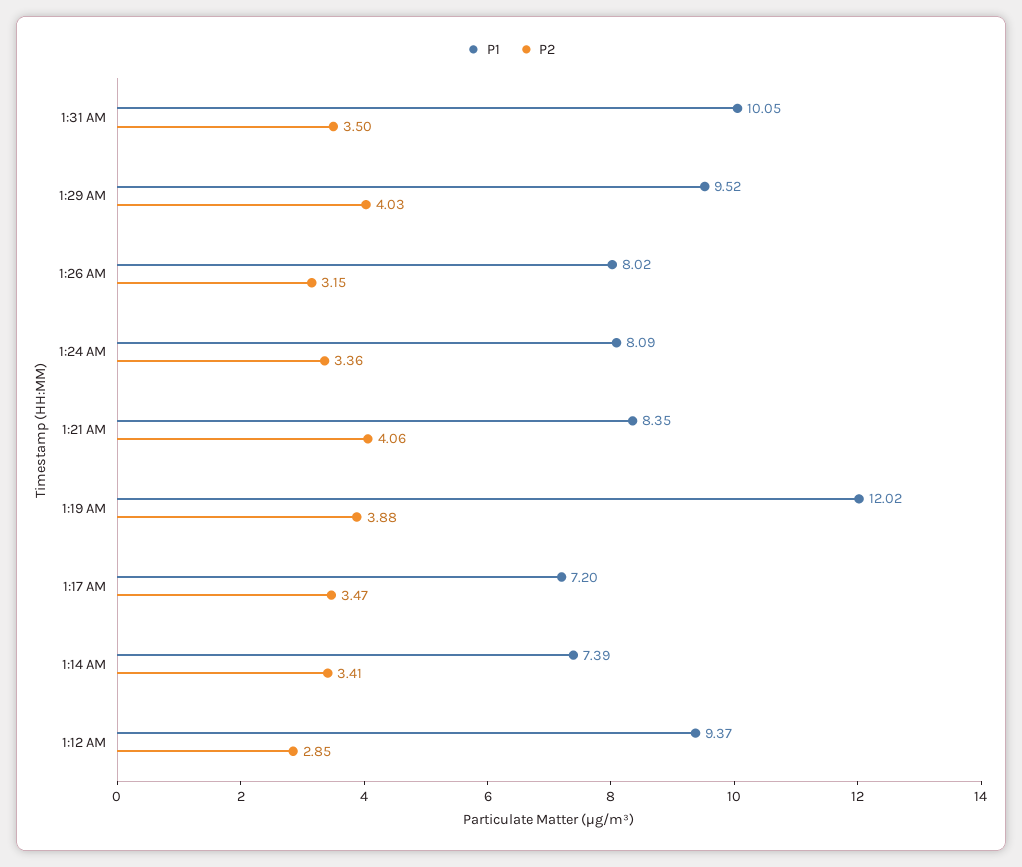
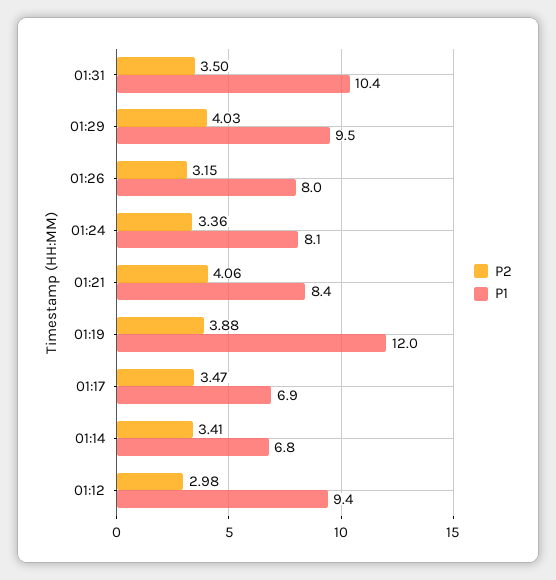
  {
    "P1": {
-     "1:31 AM": 10.05,
+     "1:31 AM": 10.4,
      "1:29 AM": 9.52,
      "1:26 AM": 8.02,
      "1:24 AM": 8.09,
      "1:21 AM": 8.35,
      "1:19 AM": 12.02,
-     "1:17 AM": 7.2,
+     "1:17 AM": 6.9,
-     "1:14 AM": 7.39,
+     "1:14 AM": 6.8,
      "1:12 AM": 9.37
    },
    "P2": {
      "1:31 AM": 3.5,
      "1:29 AM": 4.03,
      "1:26 AM": 3.15,
      "1:24 AM": 3.36,
      "1:21 AM": 4.06,
      "1:19 AM": 3.88,
      "1:17 AM": 3.47,
      "1:14 AM": 3.41,
-     "1:12 AM": 2.85
+     "1:12 AM": 2.98
    }
  }

